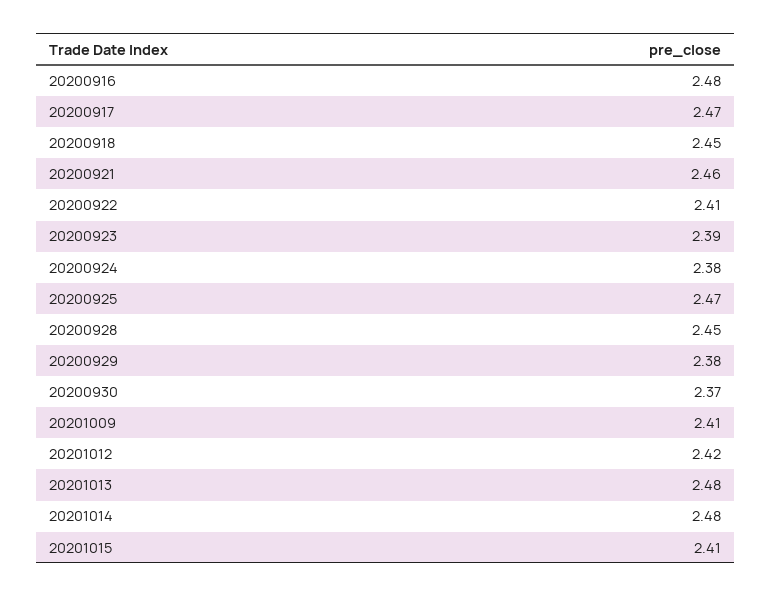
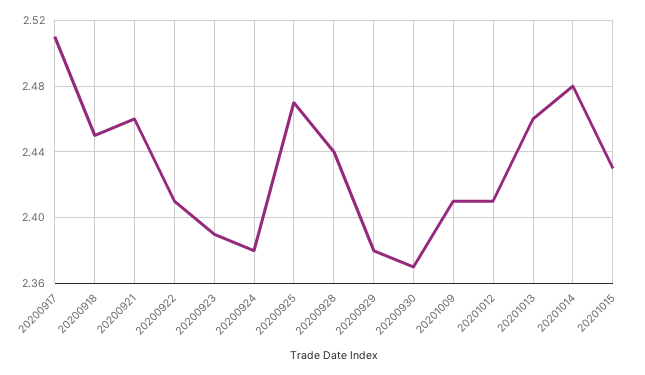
  {
-   "20200916": 2.48,
-   "20200917": 2.47,
+   "20200917": 2.51,
    "20200918": 2.45,
    "20200921": 2.46,
    "20200922": 2.41,
    "20200923": 2.39,
    "20200924": 2.38,
    "20200925": 2.47,
-   "20200928": 2.45,
+   "20200928": 2.44,
    "20200929": 2.38,
    "20200930": 2.37,
    "20201009": 2.41,
-   "20201012": 2.42,
+   "20201012": 2.41,
-   "20201013": 2.48,
+   "20201013": 2.46,
    "20201014": 2.48,
-   "20201015": 2.41
+   "20201015": 2.43
  }

